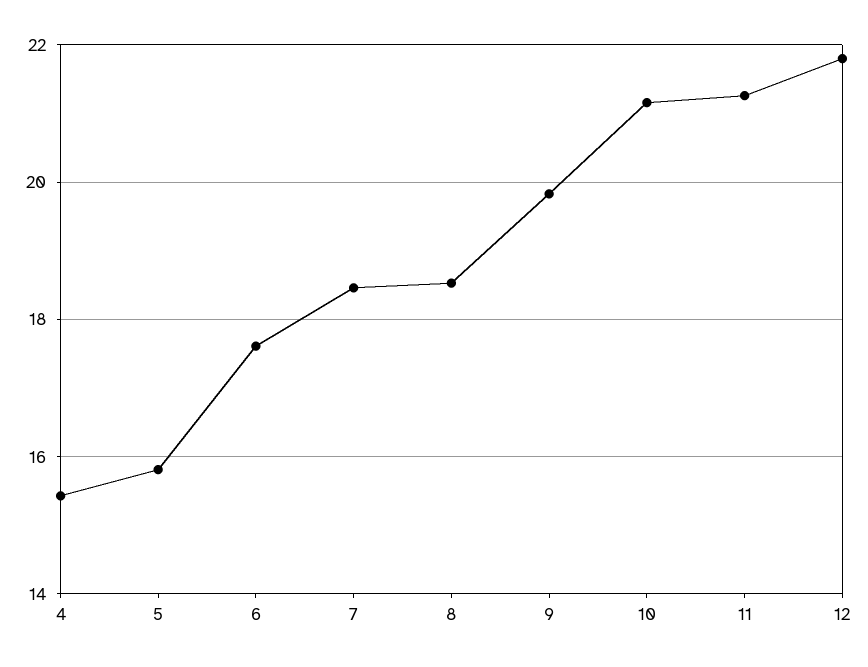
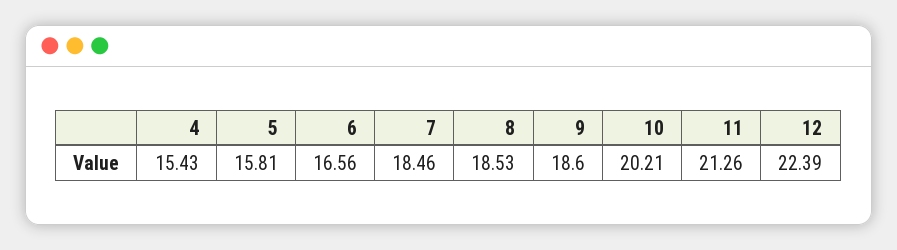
  {
    "4": 15.43,
    "5": 15.81,
-   "6": 17.6,
+   "6": 16.56,
    "7": 18.46,
    "8": 18.53,
-   "9": 19.8,
+   "9": 18.6,
-   "10": 21.2,
+   "10": 20.21,
    "11": 21.26,
-   "12": 21.8
+   "12": 22.39
  }

